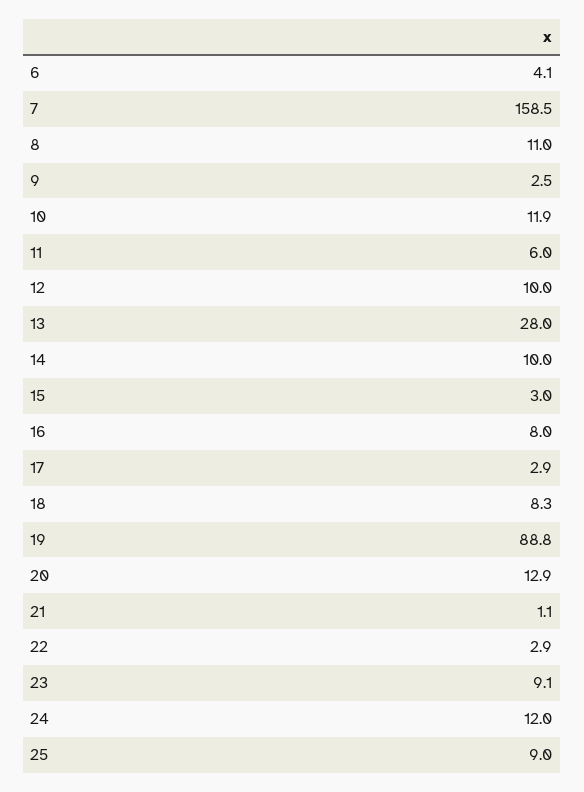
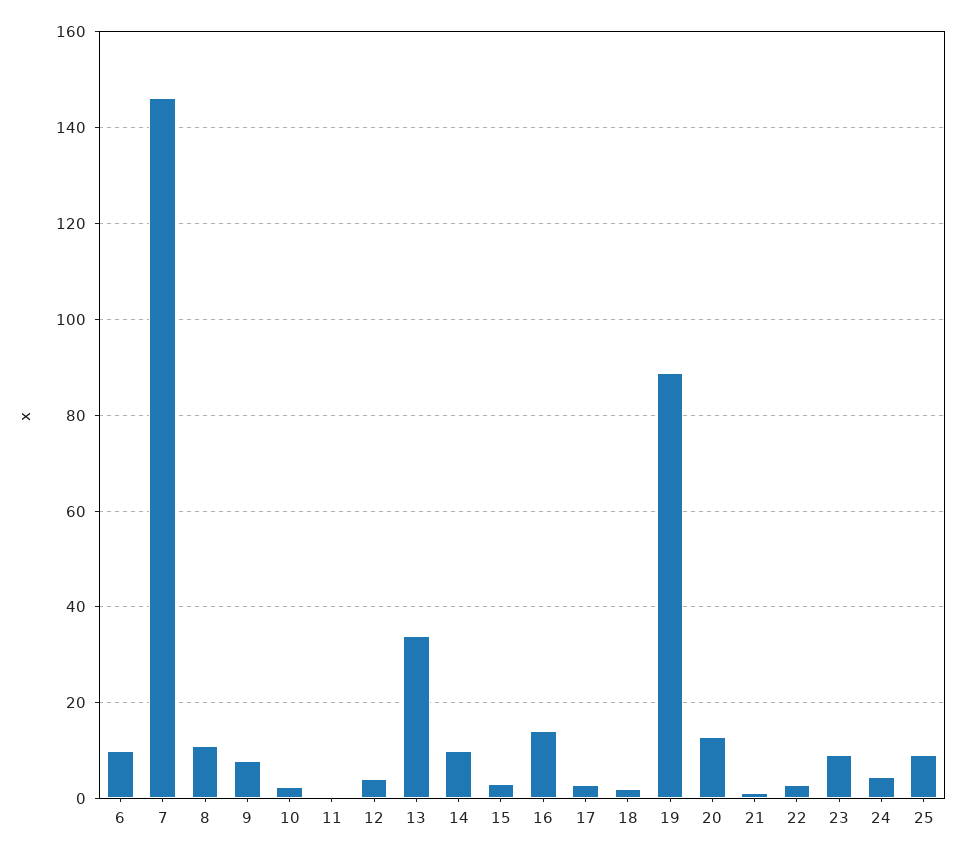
  {
-   "6": 4.1,
+   "6": 10,
-   "7": 158.5,
+   "7": 146,
    "8": 11,
-   "9": 2.5,
+   "9": 8,
-   "10": 11.9,
+   "10": 2,
-   "11": 6,
+   "11": 0,
-   "12": 10,
+   "12": 4,
-   "13": 28,
+   "13": 34,
    "14": 10,
    "15": 3,
-   "16": 8,
+   "16": 14,
    "17": 2.9,
-   "18": 8.3,
+   "18": 2,
    "19": 88.8,
    "20": 12.9,
    "21": 1.1,
    "22": 2.9,
    "23": 9.1,
-   "24": 12,
+   "24": 4,
    "25": 9
  }

